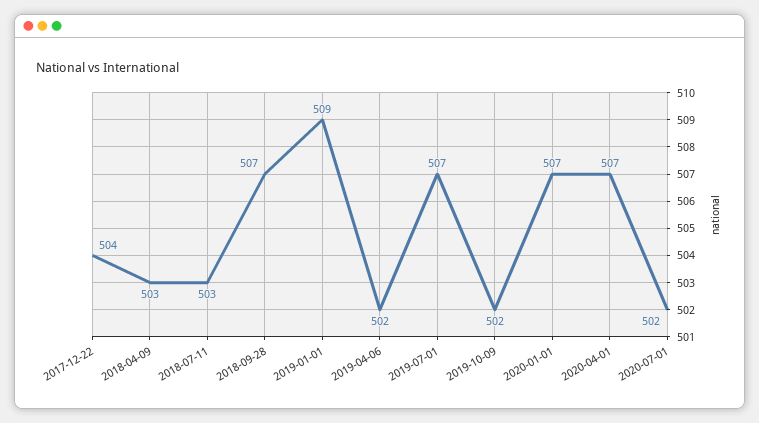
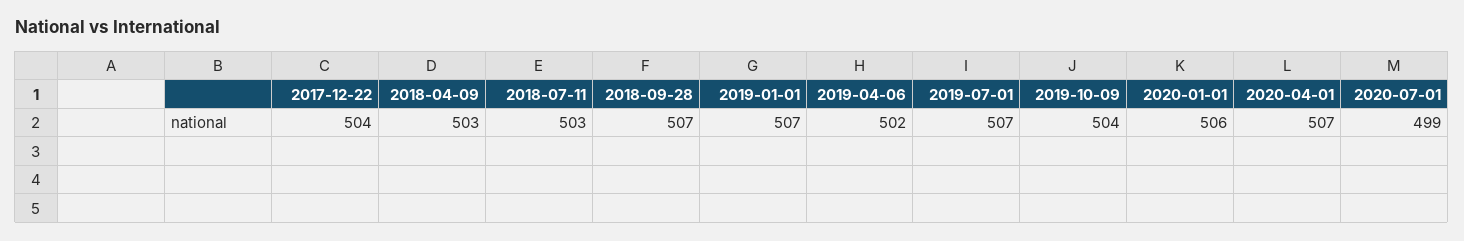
  {
    "2017-12-22": 504,
    "2018-04-09": 503,
    "2018-07-11": 503,
    "2018-09-28": 507,
-   "2019-01-01": 509,
+   "2019-01-01": 507,
    "2019-04-06": 502,
    "2019-07-01": 507,
-   "2019-10-09": 502,
+   "2019-10-09": 504,
-   "2020-01-01": 507,
+   "2020-01-01": 506,
    "2020-04-01": 507,
-   "2020-07-01": 502
+   "2020-07-01": 499
  }

